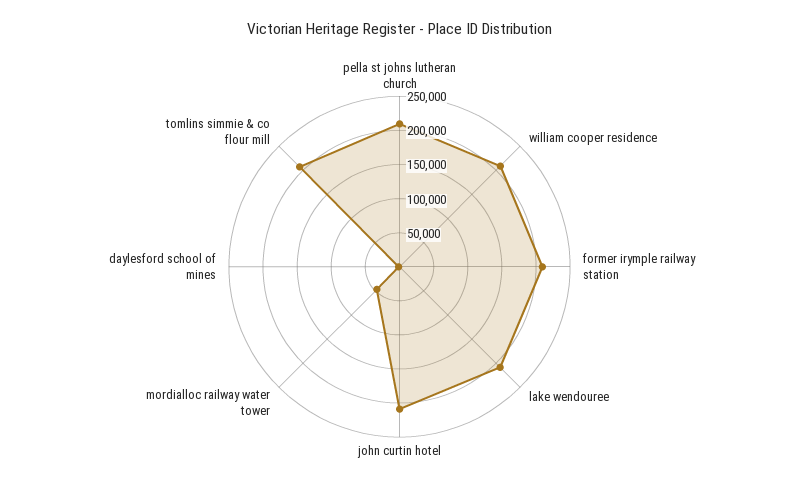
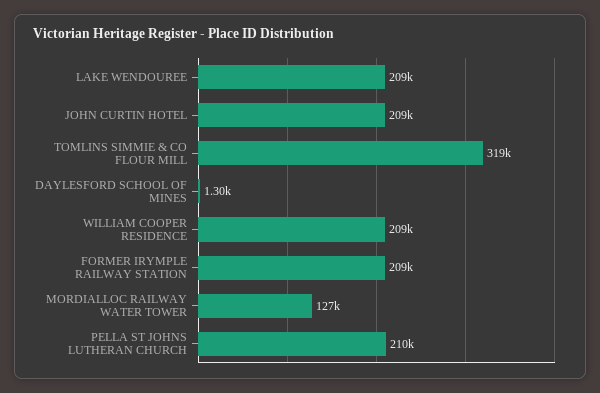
  {
    "pella st johns lutheran church": 210000,
    "william cooper residence": 209000,
    "former irymple railway station": 209000,
    "lake wendouree": 209000,
    "john curtin hotel": 209000,
-   "mordialloc railway water tower": 50000,
+   "mordialloc railway water tower": 127000,
    "daylesford school of mines": 1300,
-   "tomlins simmie & co flour mill": 200000
+   "tomlins simmie & co flour mill": 319000
  }

